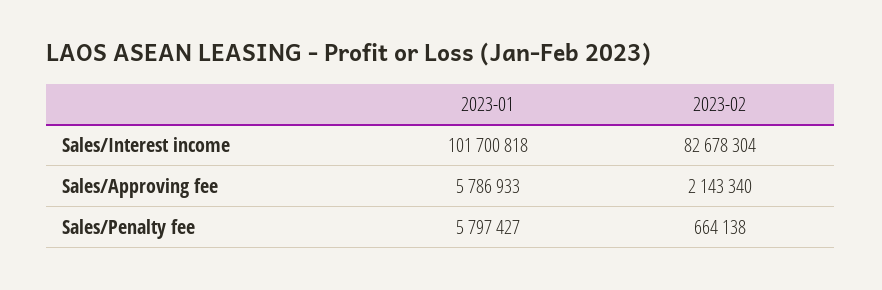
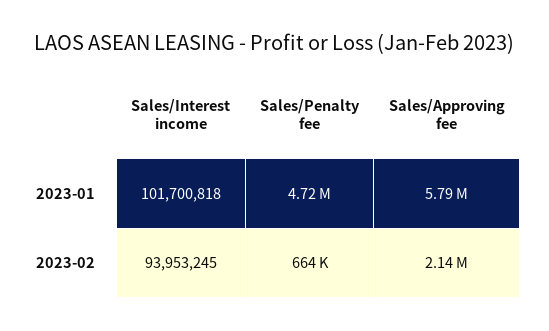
  {
    "2023-01": {
      "Sales/Interest income": 101700818,
      "Sales/Approving fee": 5786933,
-     "Sales/Penalty fee": 5797427
+     "Sales/Penalty fee": 4720000
    },
    "2023-02": {
-     "Sales/Interest income": 82678304,
+     "Sales/Interest income": 93953245,
      "Sales/Approving fee": 2143340,
      "Sales/Penalty fee": 664138
    }
  }

